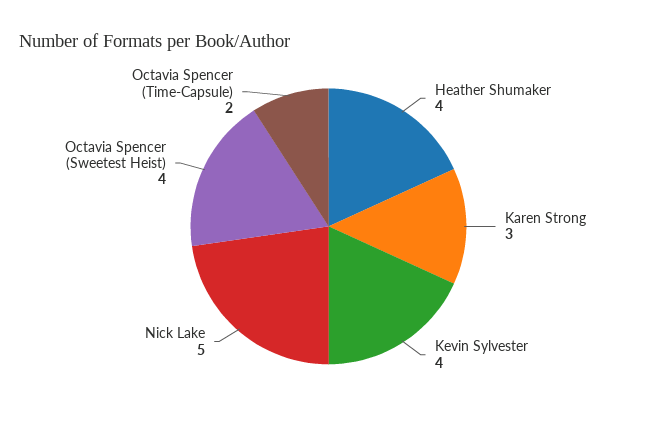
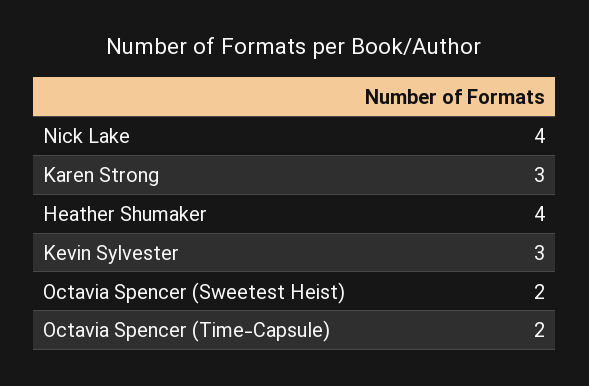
  {
    "Heather Shumaker": 4,
    "Karen Strong": 3,
-   "Kevin Sylvester": 4,
+   "Kevin Sylvester": 3,
-   "Nick Lake": 5,
+   "Nick Lake": 4,
-   "Octavia Spencer (Sweetest Heist)": 4,
+   "Octavia Spencer (Sweetest Heist)": 2,
    "Octavia Spencer (Time-Capsule)": 2
  }

